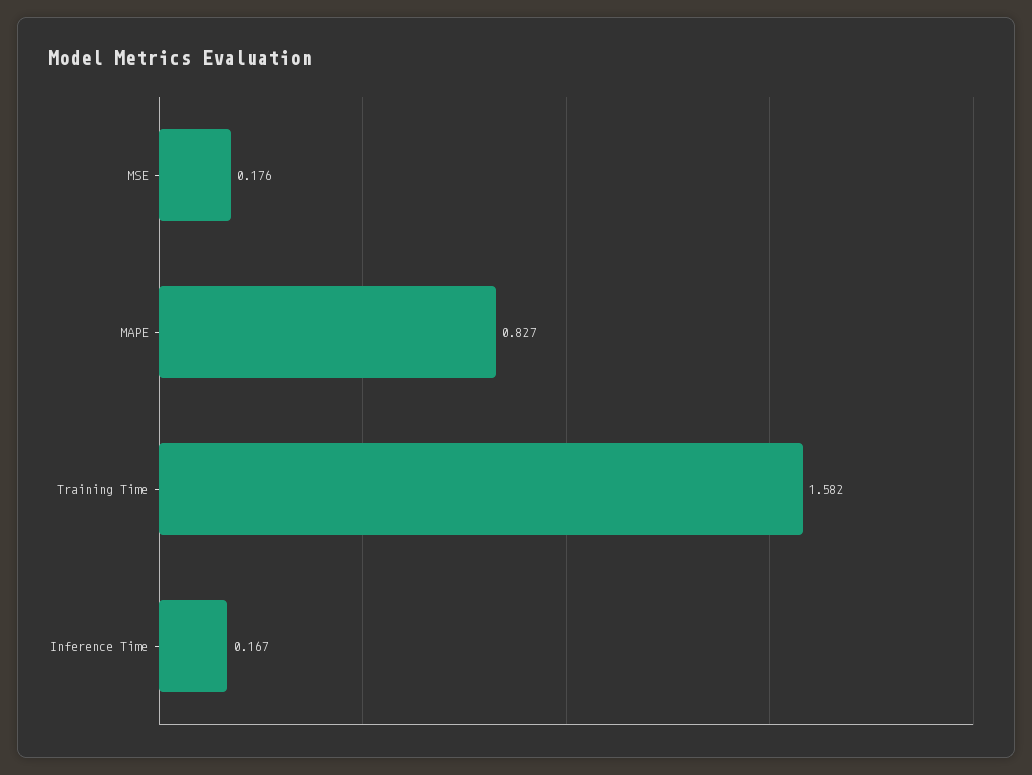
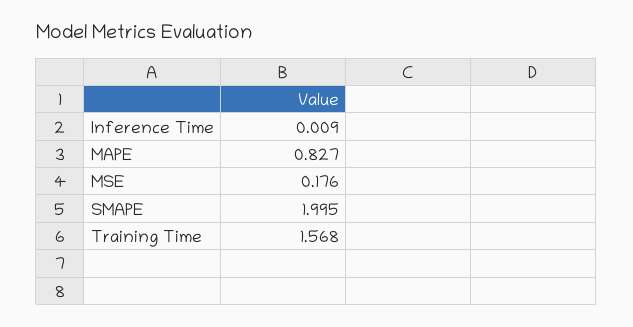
  {
    "MSE": 0.176,
    "MAPE": 0.827,
-   "Training Time": 1.582,
+   "Training Time": 1.568,
-   "Inference Time": 0.167
+   "Inference Time": 0.009,
+   "SMAPE": 1.995
  }

